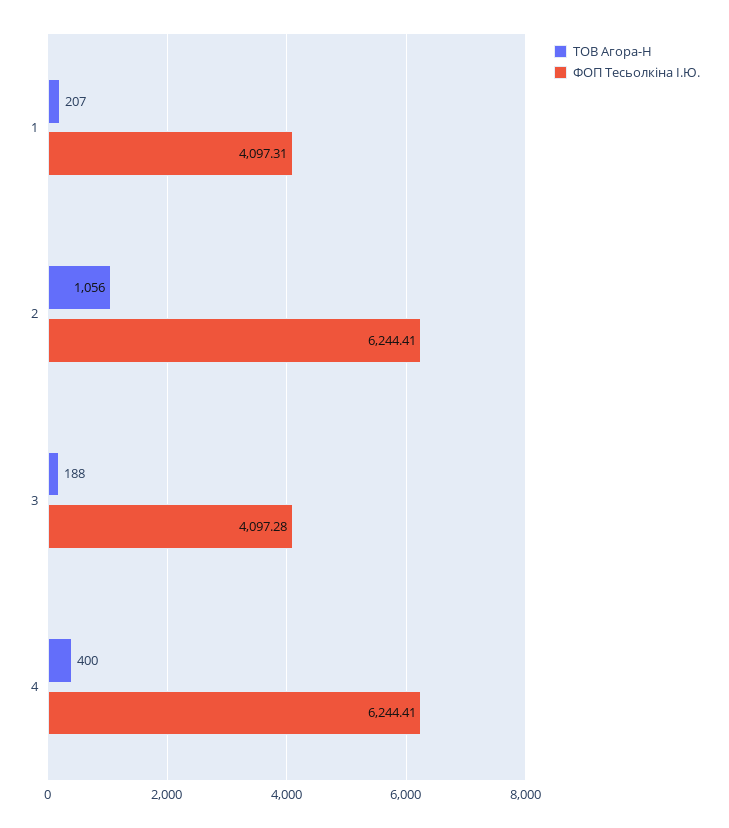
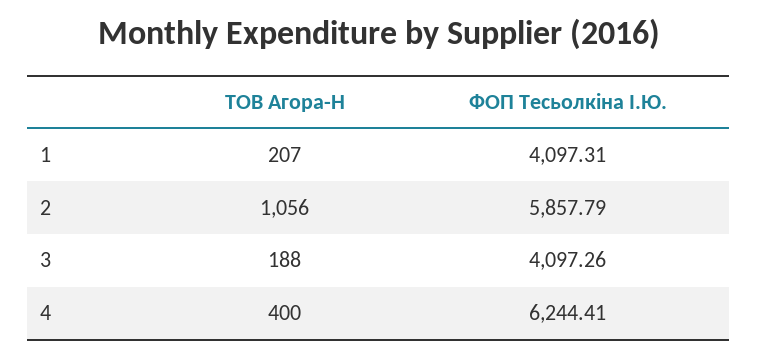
  {
    "ТОВ Агора-Н": {
      "1": 207,
      "2": 1056,
      "3": 188,
      "4": 400
    },
    "ФОП Тесьолкіна І.Ю.": {
      "1": 4097.31,
-     "2": 6244.41,
+     "2": 5857.79,
-     "3": 4097.28,
+     "3": 4097.26,
      "4": 6244.41
    }
  }

